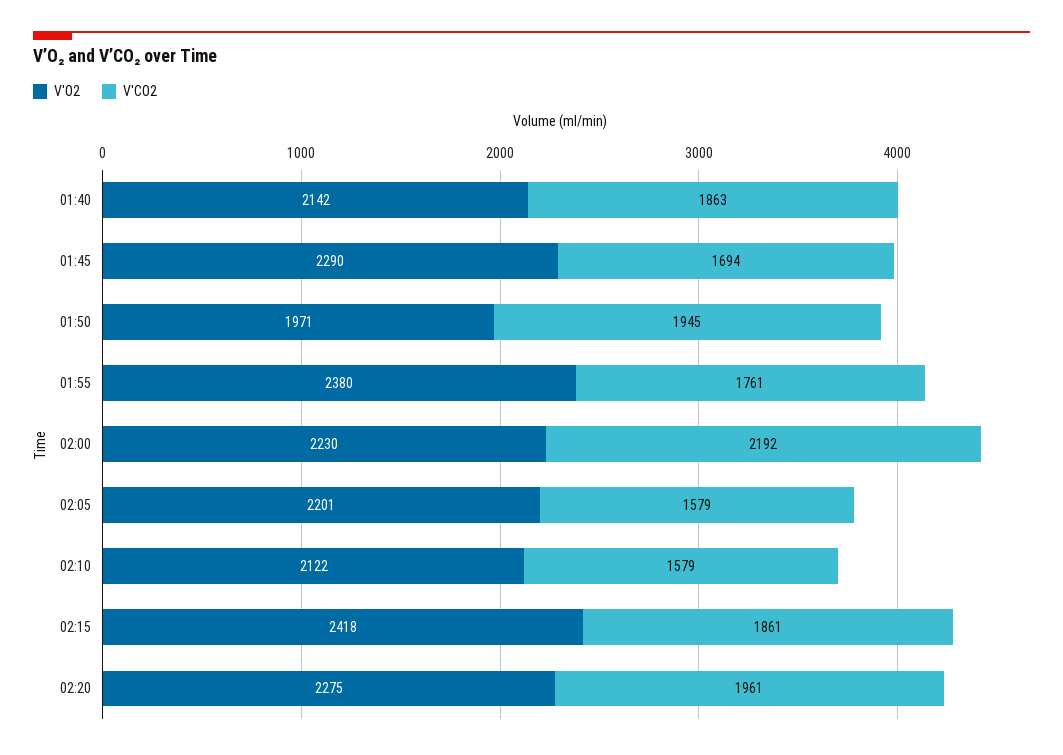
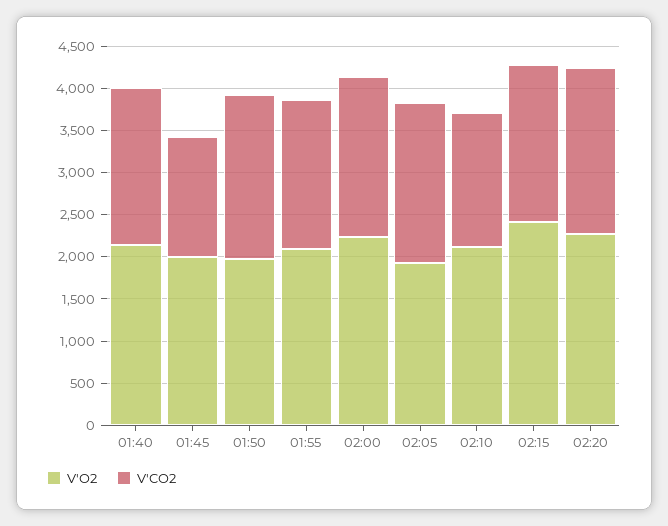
  {
    "V'O2": {
      "01:40": 2142,
-     "01:45": 2290,
+     "01:45": 2000,
      "01:50": 1971,
-     "01:55": 2380,
+     "01:55": 2100,
      "02:00": 2230,
-     "02:05": 2201,
+     "02:05": 1900,
      "02:10": 2122,
      "02:15": 2418,
      "02:20": 2275
    },
    "V'CO2": {
      "01:40": 1863,
-     "01:45": 1694,
+     "01:45": 1400,
      "01:50": 1945,
      "01:55": 1761,
-     "02:00": 2192,
+     "02:00": 1900,
-     "02:05": 1579,
+     "02:05": 1900,
      "02:10": 1579,
      "02:15": 1861,
      "02:20": 1961
    }
  }

